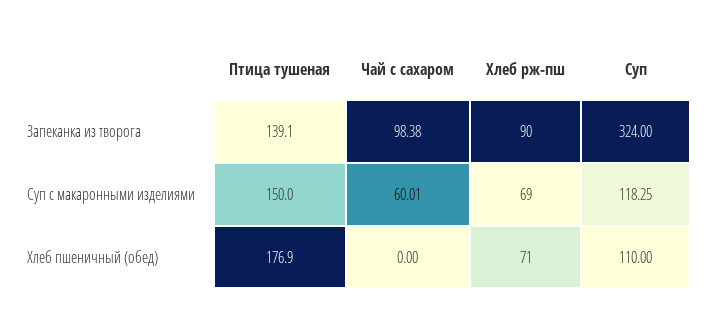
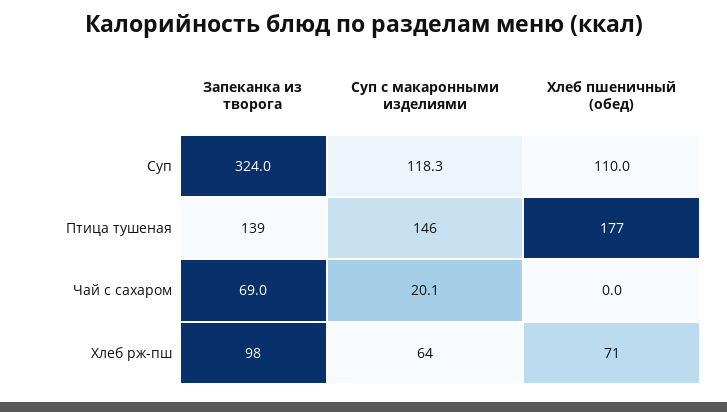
  {
    "Птица тушеная": {
      "Запеканка из творога": 139.1,
-     "Суп с макаронными изделиями": 150,
+     "Суп с макаронными изделиями": 146,
      "Хлеб пшеничный (обед)": 176.9
    },
    "Чай с сахаром": {
-     "Запеканка из творога": 98.38,
+     "Запеканка из творога": 69,
-     "Суп с макаронными изделиями": 60.01,
+     "Суп с макаронными изделиями": 20.1,
      "Хлеб пшеничный (обед)": 0
    },
    "Хлеб рж-пш": {
-     "Запеканка из творога": 90,
+     "Запеканка из творога": 98,
-     "Суп с макаронными изделиями": 69,
+     "Суп с макаронными изделиями": 64,
      "Хлеб пшеничный (обед)": 71
    },
    "Суп": {
      "Запеканка из творога": 324,
      "Суп с макаронными изделиями": 118.25,
      "Хлеб пшеничный (обед)": 110
    }
  }

